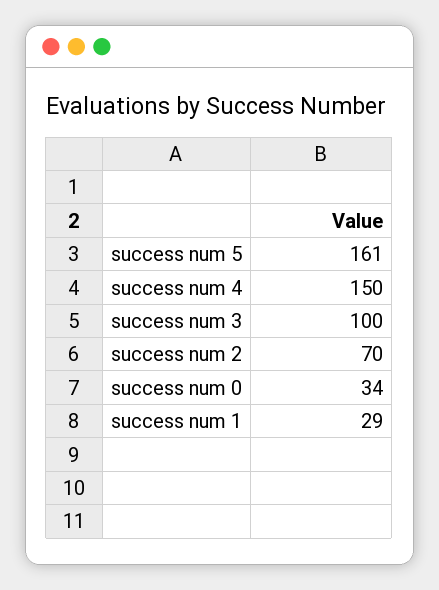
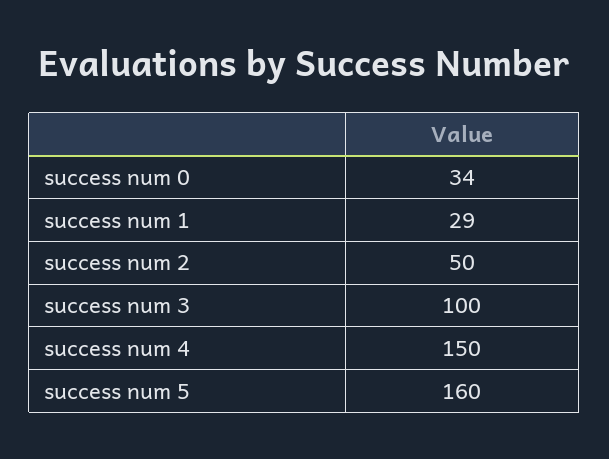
  {
-   "success num 5": 161,
+   "success num 5": 160,
    "success num 4": 150,
    "success num 3": 100,
-   "success num 2": 70,
+   "success num 2": 50,
    "success num 0": 34,
    "success num 1": 29
  }

